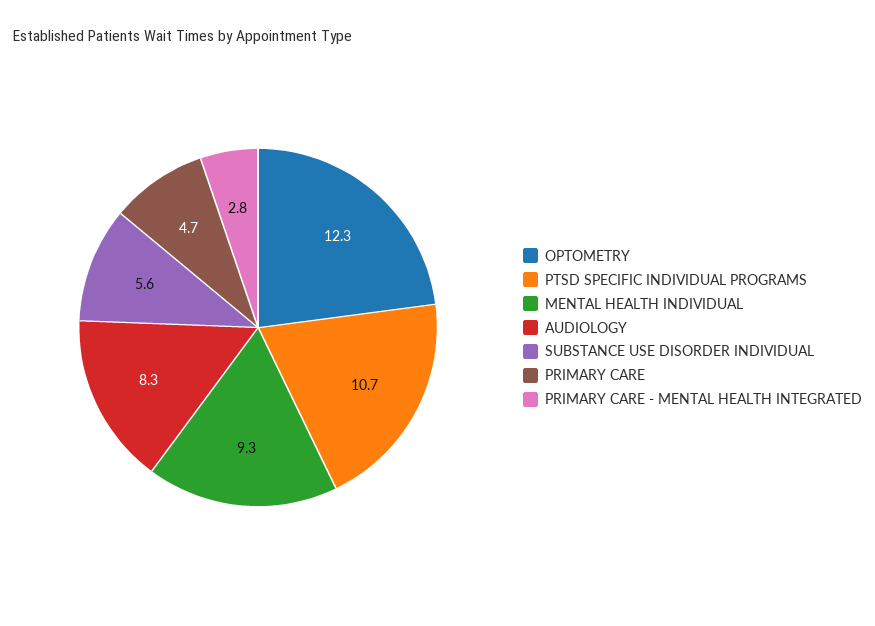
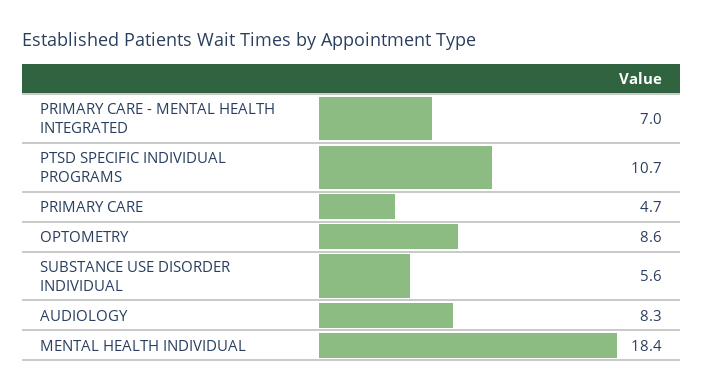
  {
-   "OPTOMETRY": 12.3,
+   "OPTOMETRY": 8.6,
    "PTSD SPECIFIC INDIVIDUAL PROGRAMS": 10.7,
-   "MENTAL HEALTH INDIVIDUAL": 9.3,
+   "MENTAL HEALTH INDIVIDUAL": 18.4,
    "AUDIOLOGY": 8.3,
    "SUBSTANCE USE DISORDER INDIVIDUAL": 5.6,
    "PRIMARY CARE": 4.7,
-   "PRIMARY CARE - MENTAL HEALTH INTEGRATED": 2.8
+   "PRIMARY CARE - MENTAL HEALTH INTEGRATED": 7
  }

